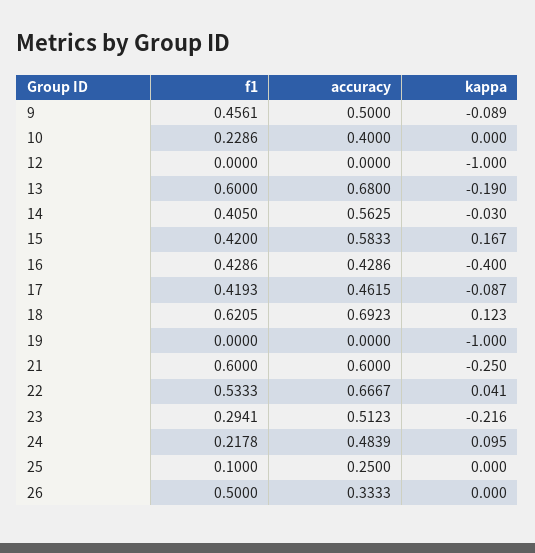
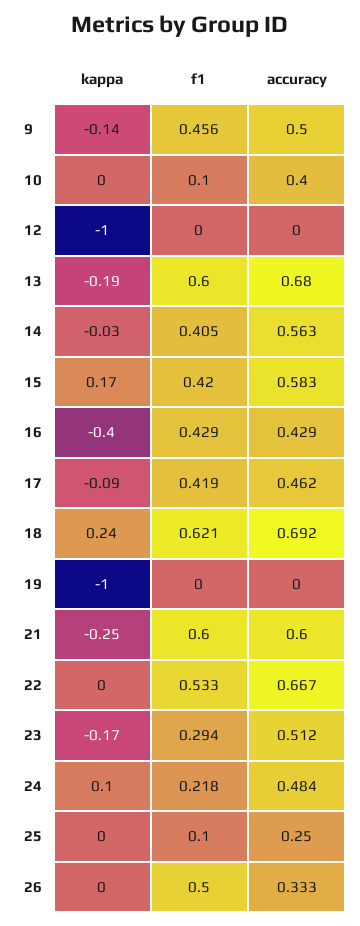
  {
    "f1": {
      "9": 0.4561,
-     "10": 0.2286,
+     "10": 0.1,
      "12": 0,
      "13": 0.6,
      "14": 0.405,
      "15": 0.42,
      "16": 0.4286,
      "17": 0.4193,
      "18": 0.6205,
      "19": 0,
      "21": 0.6,
      "22": 0.5333,
      "23": 0.2941,
      "24": 0.2178,
      "25": 0.1,
      "26": 0.5
    },
    "accuracy": {
      "9": 0.5,
      "10": 0.4,
      "12": 0,
      "13": 0.68,
      "14": 0.5625,
      "15": 0.5833,
      "16": 0.4286,
      "17": 0.4615,
      "18": 0.6923,
      "19": 0,
      "21": 0.6,
      "22": 0.6667,
      "23": 0.5123,
      "24": 0.4839,
      "25": 0.25,
      "26": 0.3333
    },
    "kappa": {
-     "9": -0.089,
+     "9": -0.14,
      "10": 0,
      "12": -1,
      "13": -0.19,
      "14": -0.03,
      "15": 0.167,
      "16": -0.4,
      "17": -0.087,
-     "18": 0.123,
+     "18": 0.24,
      "19": -1,
      "21": -0.25,
-     "22": 0.041,
+     "22": 0,
-     "23": -0.216,
+     "23": -0.17,
      "24": 0.095,
      "25": 0,
      "26": 0
    }
  }

